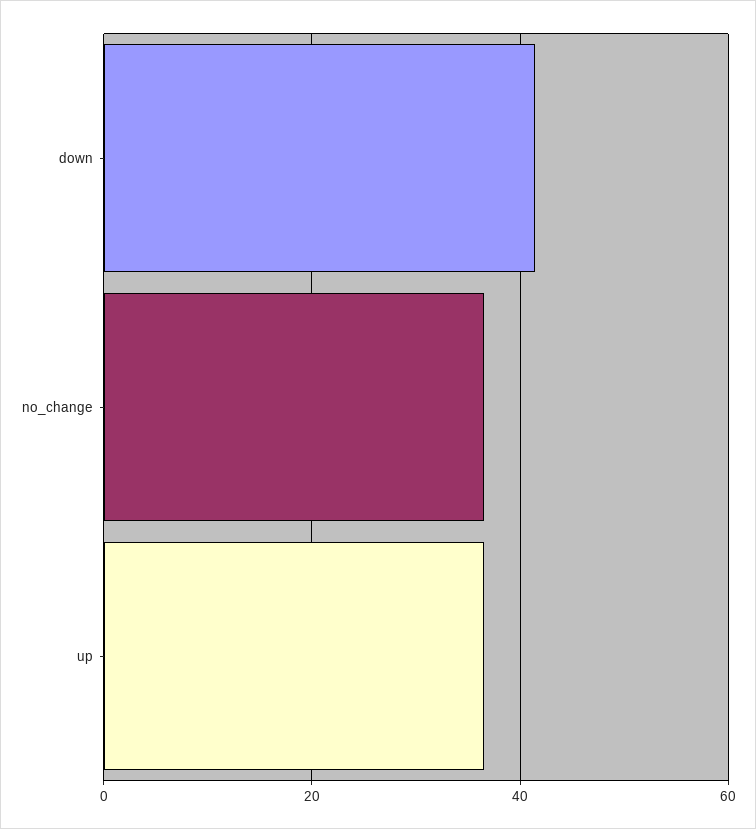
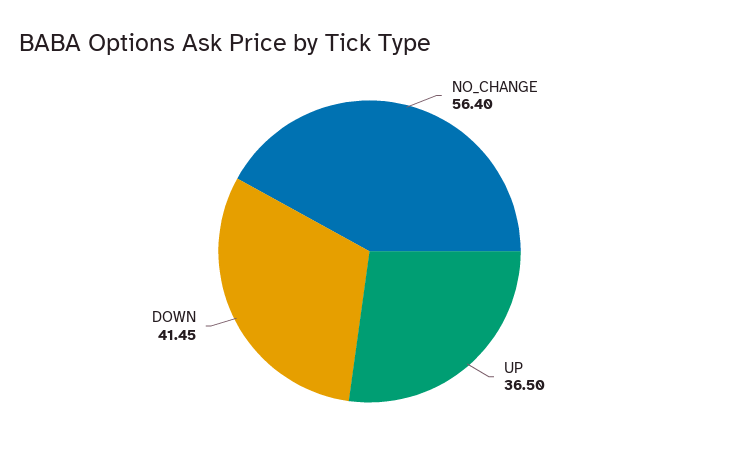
  {
    "down": 41.45,
-   "no_change": 36,
+   "no_change": 56.4,
    "up": 36.5
  }

